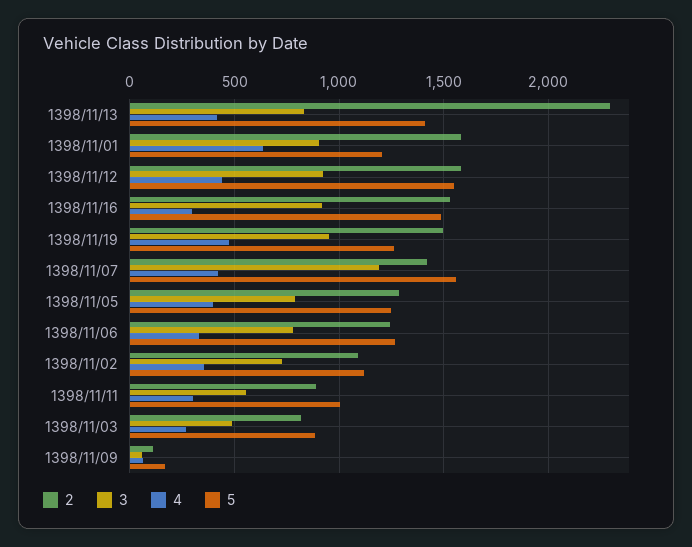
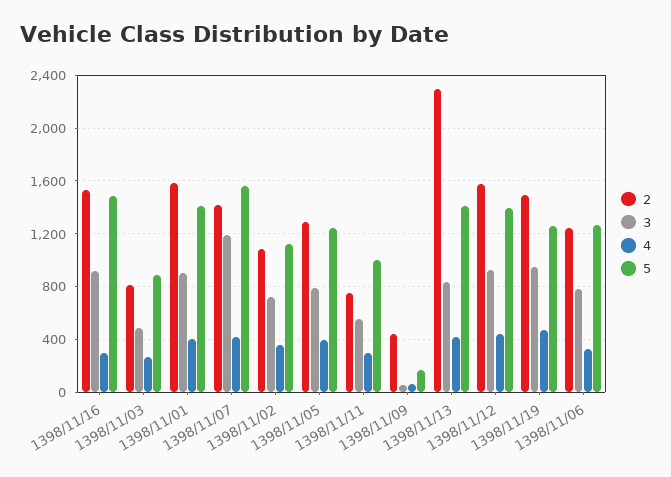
  {
    "2": {
      "1398/11/13": 2300,
      "1398/11/01": 1600,
      "1398/11/12": 1600,
      "1398/11/16": 1550,
      "1398/11/19": 1500,
      "1398/11/07": 1400,
      "1398/11/05": 1300,
      "1398/11/06": 1250,
      "1398/11/02": 1100,
-     "1398/11/11": 900,
+     "1398/11/11": 750,
      "1398/11/03": 800,
-     "1398/11/09": 100
+     "1398/11/09": 450
    },
    "3": {
      "1398/11/13": 850,
      "1398/11/01": 900,
      "1398/11/12": 950,
      "1398/11/16": 900,
      "1398/11/19": 950,
      "1398/11/07": 1200,
      "1398/11/05": 800,
      "1398/11/06": 800,
      "1398/11/02": 750,
      "1398/11/11": 550,
      "1398/11/03": 500,
      "1398/11/09": 50
    },
    "4": {
      "1398/11/13": 400,
-     "1398/11/01": 650,
+     "1398/11/01": 400,
      "1398/11/12": 450,
      "1398/11/16": 300,
      "1398/11/19": 450,
      "1398/11/07": 400,
      "1398/11/05": 400,
      "1398/11/06": 350,
      "1398/11/02": 350,
      "1398/11/11": 300,
      "1398/11/03": 250,
      "1398/11/09": 50
    },
    "5": {
      "1398/11/13": 1400,
-     "1398/11/01": 1200,
+     "1398/11/01": 1400,
-     "1398/11/12": 1550,
+     "1398/11/12": 1400,
      "1398/11/16": 1500,
      "1398/11/19": 1250,
      "1398/11/07": 1550,
      "1398/11/05": 1250,
      "1398/11/06": 1250,
      "1398/11/02": 1100,
      "1398/11/11": 1000,
      "1398/11/03": 900,
      "1398/11/09": 150
    }
  }

